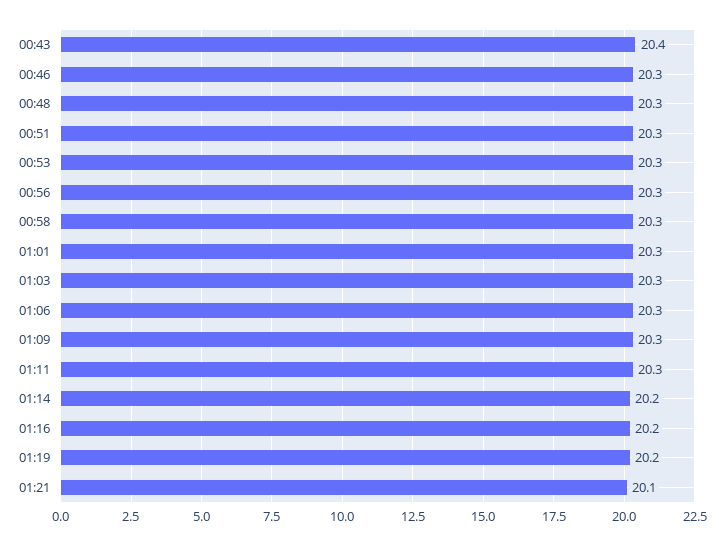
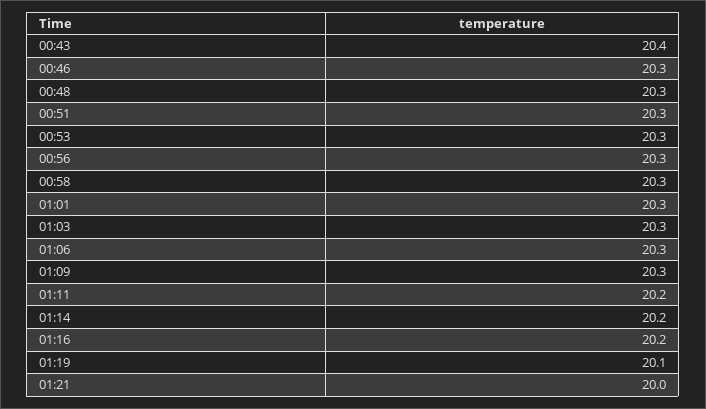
  {
    "00:43": 20.4,
    "00:46": 20.3,
    "00:48": 20.3,
    "00:51": 20.3,
    "00:53": 20.3,
    "00:56": 20.3,
    "00:58": 20.3,
    "01:01": 20.3,
    "01:03": 20.3,
    "01:06": 20.3,
    "01:09": 20.3,
-   "01:11": 20.3,
+   "01:11": 20.2,
    "01:14": 20.2,
    "01:16": 20.2,
-   "01:19": 20.2,
+   "01:19": 20.1,
-   "01:21": 20.1
+   "01:21": 20
  }

